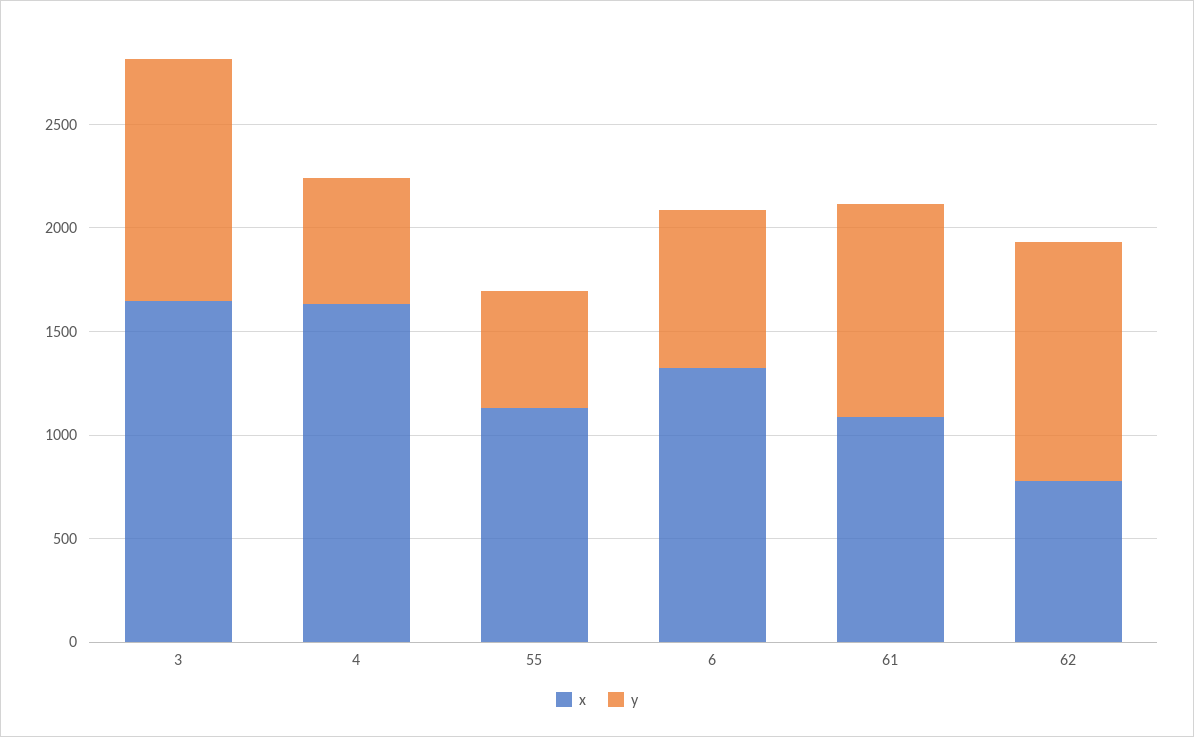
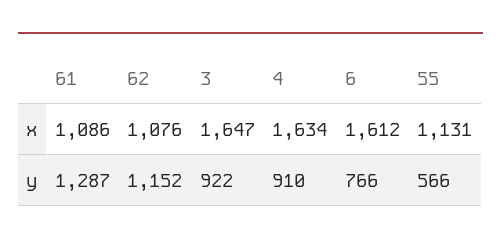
  {
    "x": {
      "3": 1647,
      "4": 1634,
      "55": 1131,
-     "6": 1300,
+     "6": 1612,
      "61": 1086,
-     "62": 800
+     "62": 1076
    },
    "y": {
-     "3": 1200,
+     "3": 922,
-     "4": 600,
+     "4": 910,
      "55": 566,
      "6": 766,
-     "61": 1000,
+     "61": 1287,
      "62": 1152
    }
  }

